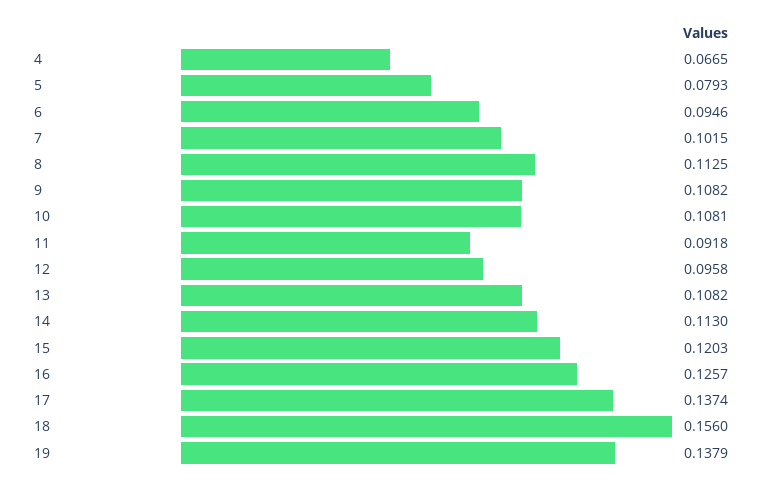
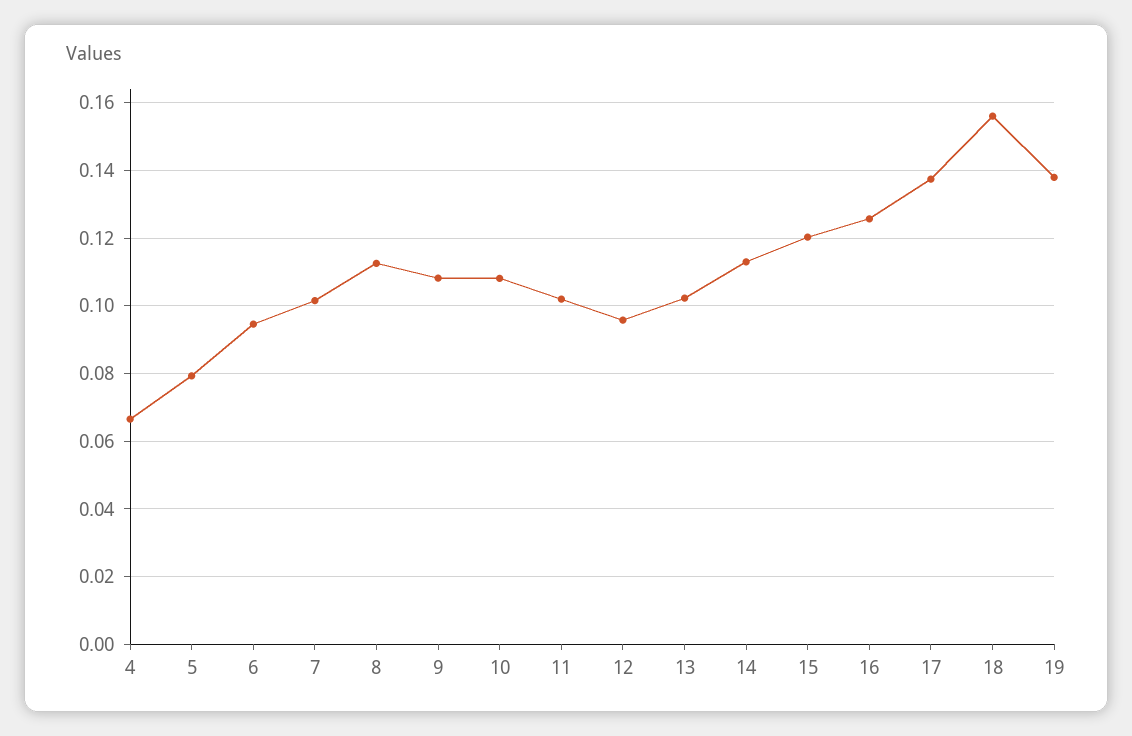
  {
    "4": 0.0665,
    "5": 0.0793,
    "6": 0.0946,
    "7": 0.1015,
    "8": 0.1125,
    "9": 0.1082,
    "10": 0.1081,
-   "11": 0.0918,
+   "11": 0.102,
    "12": 0.0958,
-   "13": 0.1082,
+   "13": 0.102,
    "14": 0.113,
    "15": 0.1203,
    "16": 0.1257,
    "17": 0.1374,
    "18": 0.156,
    "19": 0.1379
  }

